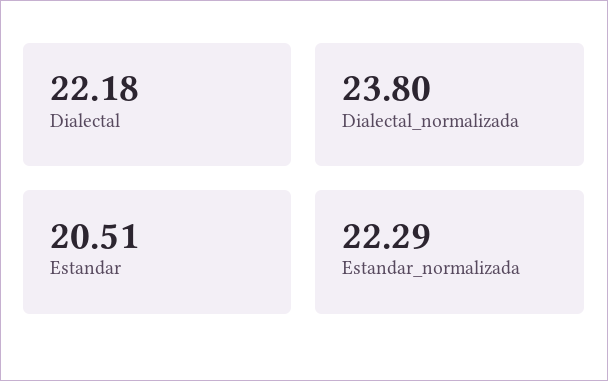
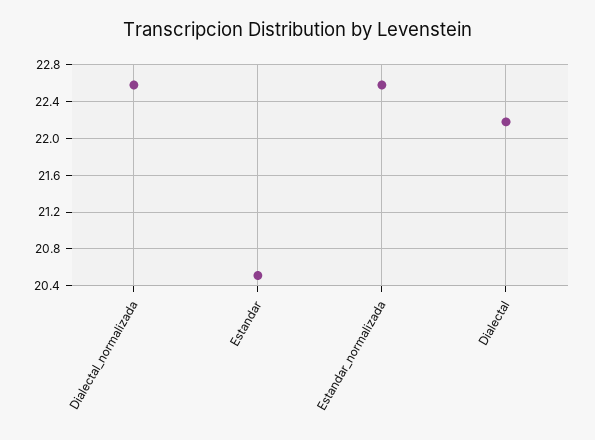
  {
    "Dialectal": 22.18,
-   "Dialectal_normalizada": 23.8,
+   "Dialectal_normalizada": 22.6,
    "Estandar": 20.51,
-   "Estandar_normalizada": 22.29
+   "Estandar_normalizada": 22.6
  }

